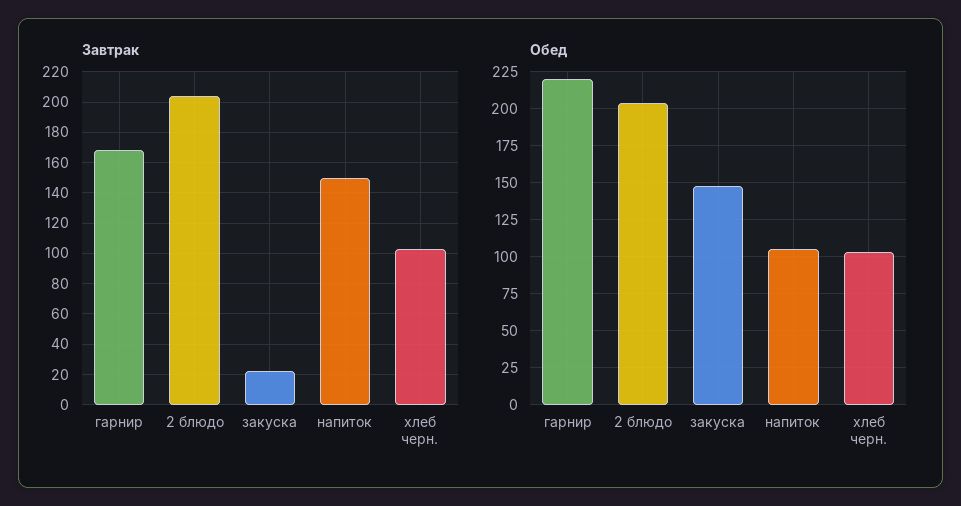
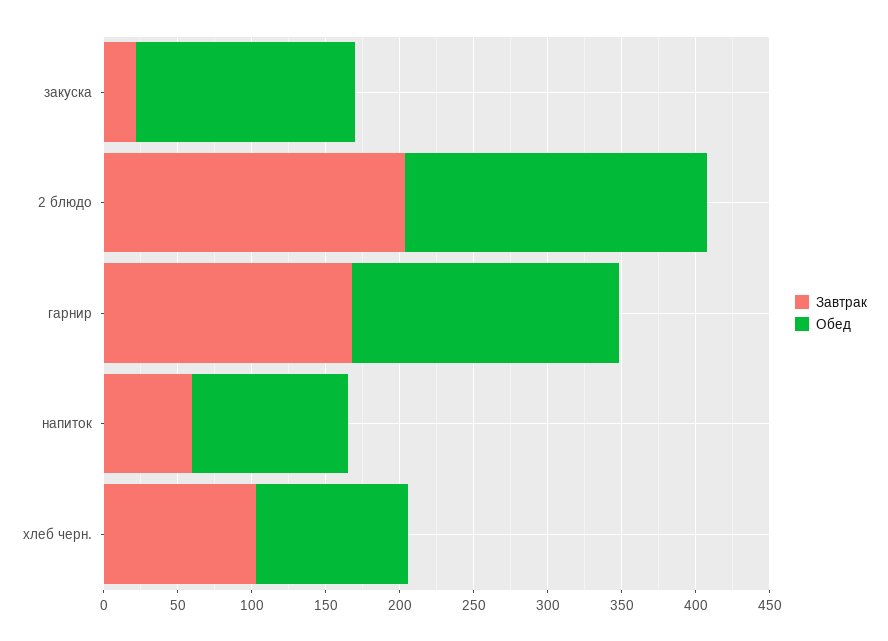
  {
    "Завтрак": {
      "гарнир": 170,
      "2 блюдо": 205,
      "закуска": 20,
-     "напиток": 150,
+     "напиток": 60,
      "хлеб черн.": 105
    },
    "Обед": {
-     "гарнир": 220,
+     "гарнир": 180,
      "2 блюдо": 205,
      "закуска": 150,
      "напиток": 105,
      "хлеб черн.": 105
    }
  }

